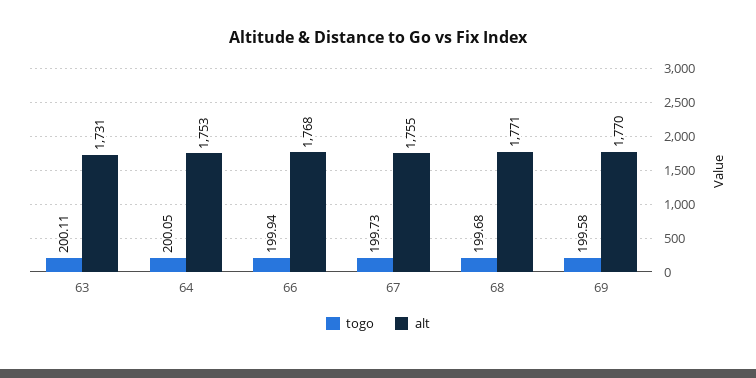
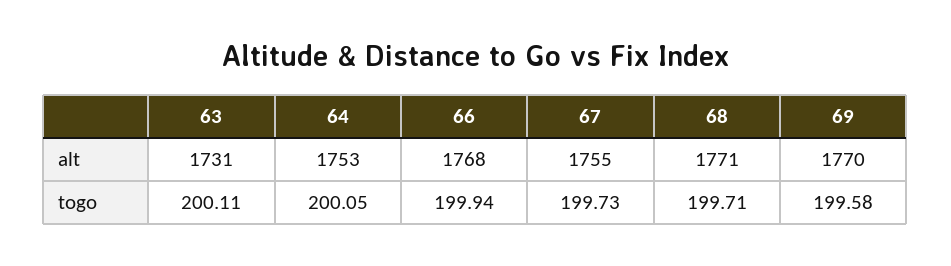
  {
    "togo": {
      "63": 200.11,
      "64": 200.05,
      "66": 199.94,
      "67": 199.73,
-     "68": 199.68,
+     "68": 199.71,
      "69": 199.58
    },
    "alt": {
      "63": 1731,
      "64": 1753,
      "66": 1768,
      "67": 1755,
      "68": 1771,
      "69": 1770
    }
  }

